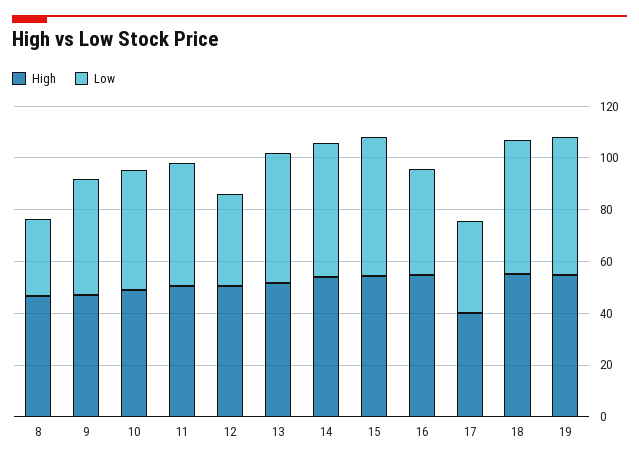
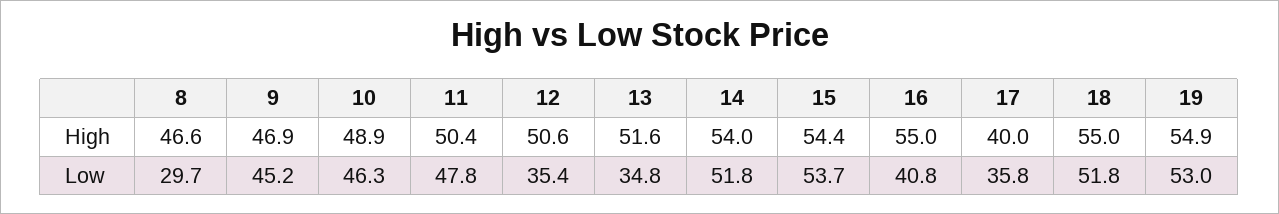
  {
    "High": {
      "8": 46.6,
      "9": 46.9,
      "10": 48.9,
      "11": 50.4,
      "12": 50.6,
      "13": 51.6,
      "14": 54,
      "15": 54.4,
      "16": 55,
      "17": 40,
      "18": 55,
      "19": 54.9
    },
    "Low": {
      "8": 29.7,
      "9": 45.2,
      "10": 46.3,
      "11": 47.8,
      "12": 35.4,
-     "13": 50,
+     "13": 34.8,
      "14": 51.8,
      "15": 53.7,
      "16": 40.8,
      "17": 35.8,
      "18": 51.8,
      "19": 53
    }
  }

